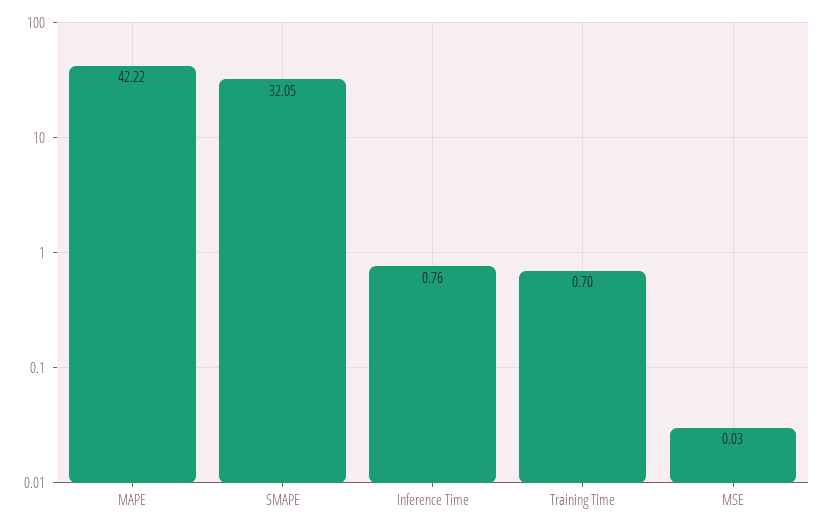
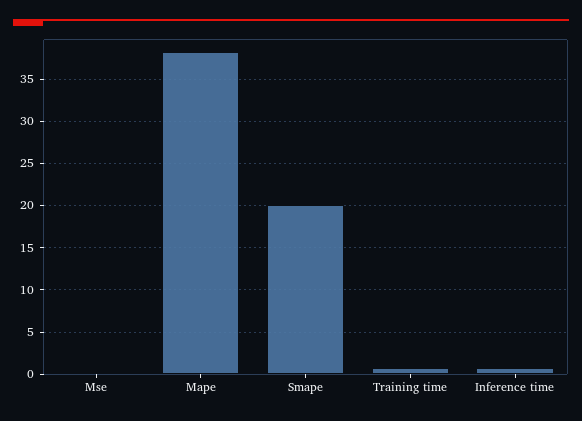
  {
-   "MAPE": 42.22,
+   "MAPE": 38,
-   "SMAPE": 32.05,
+   "SMAPE": 20,
    "Inference Time": 0.76,
    "Training Time": 0.7,
    "MSE": 0.03
  }

